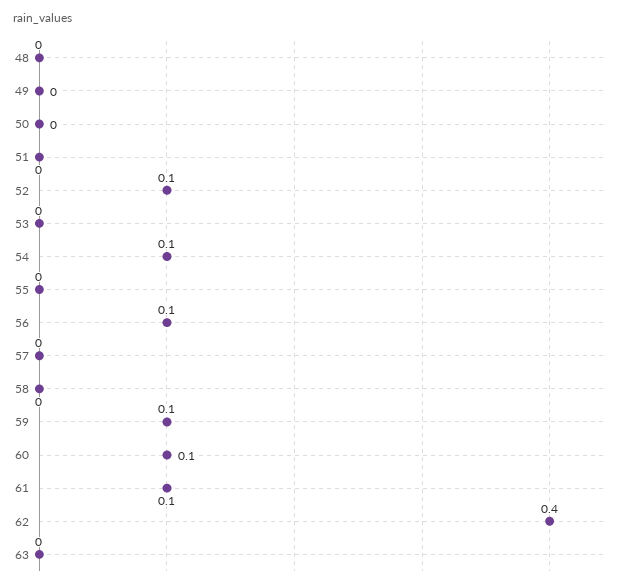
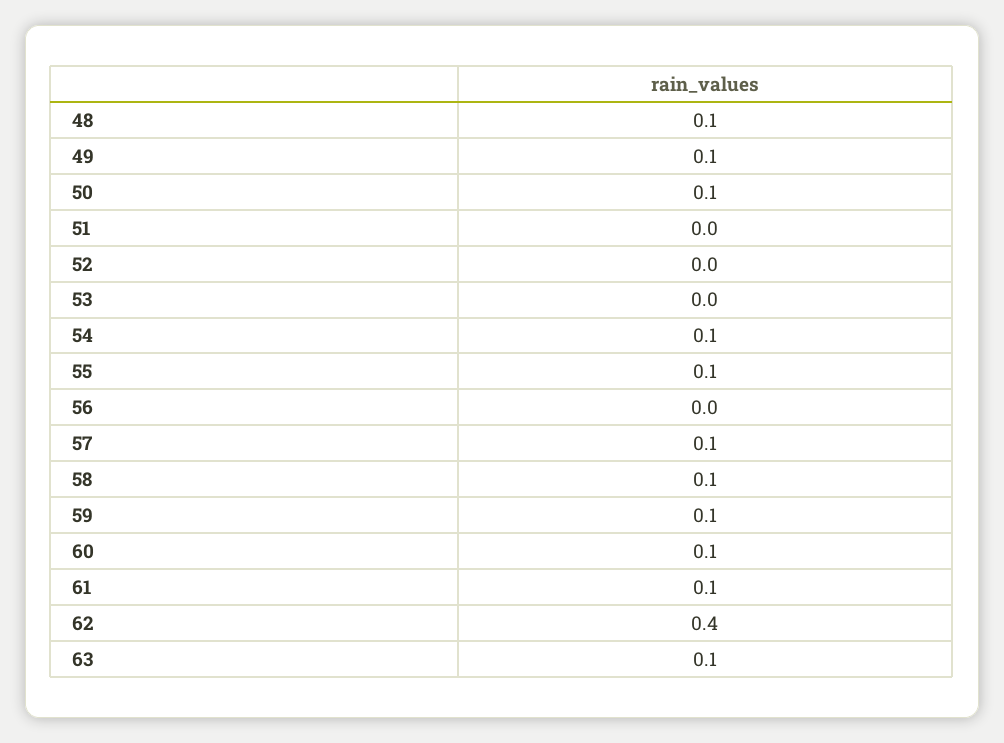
  {
-   "48": 0,
+   "48": 0.1,
-   "49": 0,
+   "49": 0.1,
-   "50": 0,
+   "50": 0.1,
    "51": 0,
-   "52": 0.1,
+   "52": 0,
    "53": 0,
    "54": 0.1,
-   "55": 0,
+   "55": 0.1,
-   "56": 0.1,
+   "56": 0,
-   "57": 0,
+   "57": 0.1,
-   "58": 0,
+   "58": 0.1,
    "59": 0.1,
    "60": 0.1,
    "61": 0.1,
    "62": 0.4,
-   "63": 0
+   "63": 0.1
  }

